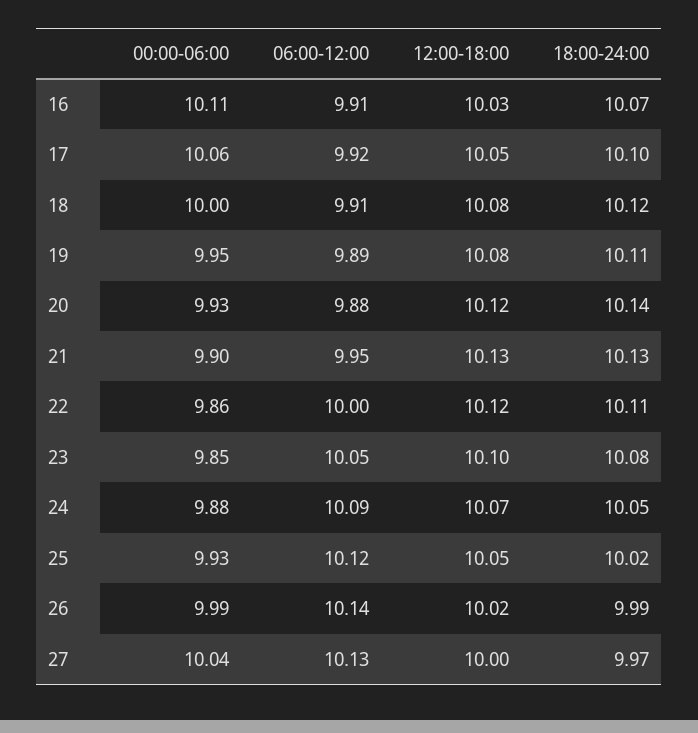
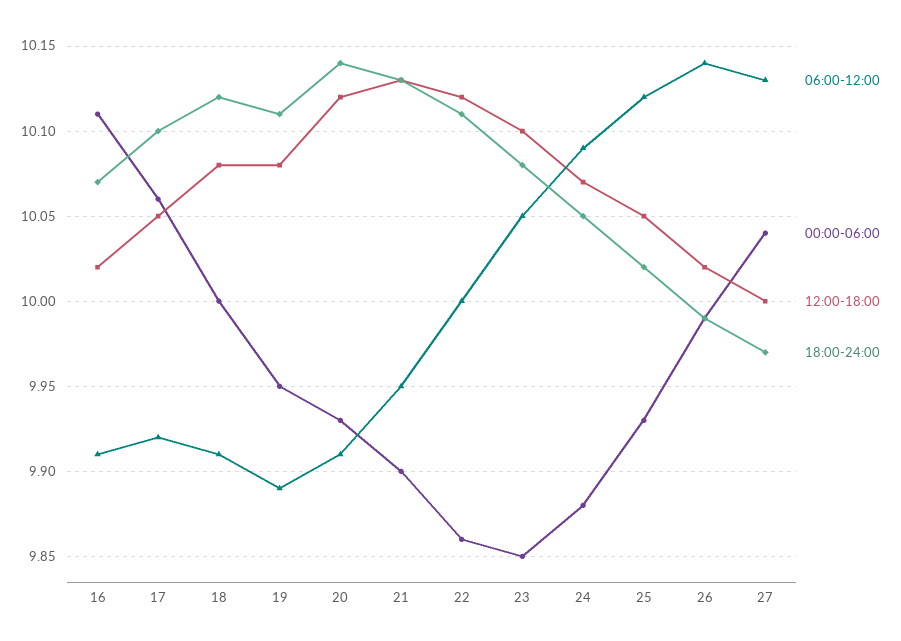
  {
    "00:00-06:00": {
      "16": 10.11,
      "17": 10.06,
      "18": 10,
      "19": 9.95,
      "20": 9.93,
      "21": 9.9,
      "22": 9.86,
      "23": 9.85,
      "24": 9.88,
      "25": 9.93,
      "26": 9.99,
      "27": 10.04
    },
    "06:00-12:00": {
      "16": 9.91,
      "17": 9.92,
      "18": 9.91,
      "19": 9.89,
-     "20": 9.88,
+     "20": 9.91,
      "21": 9.95,
      "22": 10,
      "23": 10.05,
      "24": 10.09,
      "25": 10.12,
      "26": 10.14,
      "27": 10.13
    },
    "12:00-18:00": {
-     "16": 10.03,
+     "16": 10.02,
      "17": 10.05,
      "18": 10.08,
      "19": 10.08,
      "20": 10.12,
      "21": 10.13,
      "22": 10.12,
      "23": 10.1,
      "24": 10.07,
      "25": 10.05,
      "26": 10.02,
      "27": 10
    },
    "18:00-24:00": {
      "16": 10.07,
      "17": 10.1,
      "18": 10.12,
      "19": 10.11,
      "20": 10.14,
      "21": 10.13,
      "22": 10.11,
      "23": 10.08,
      "24": 10.05,
      "25": 10.02,
      "26": 9.99,
      "27": 9.97
    }
  }

